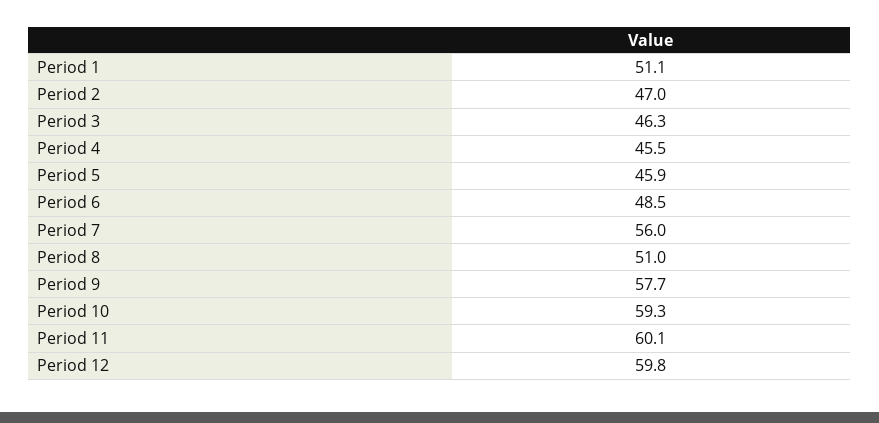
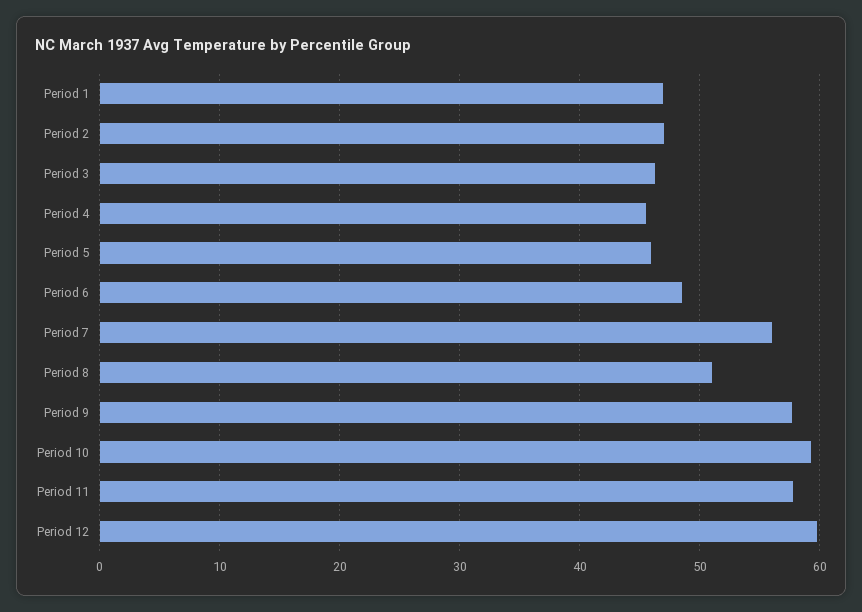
  {
-   "Period 1": 51.1,
+   "Period 1": 47,
    "Period 2": 47,
    "Period 3": 46.3,
    "Period 4": 45.5,
    "Period 5": 45.9,
    "Period 6": 48.5,
    "Period 7": 56,
    "Period 8": 51,
    "Period 9": 57.7,
    "Period 10": 59.3,
-   "Period 11": 60.1,
+   "Period 11": 58,
    "Period 12": 59.8
  }

